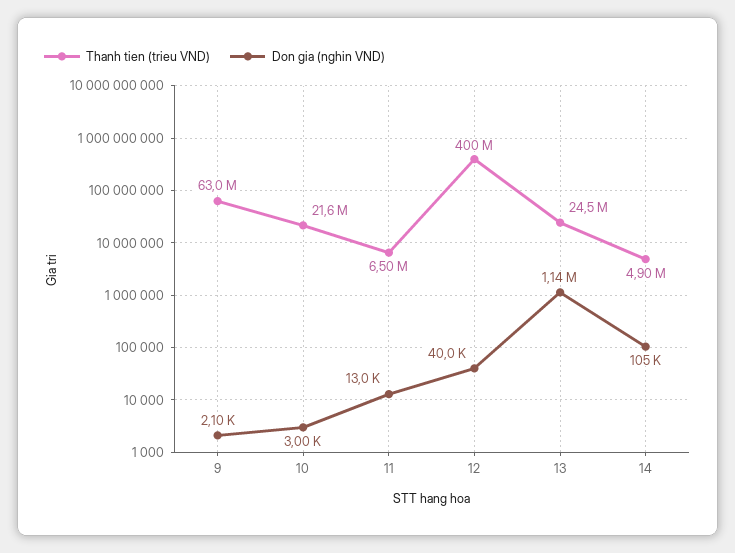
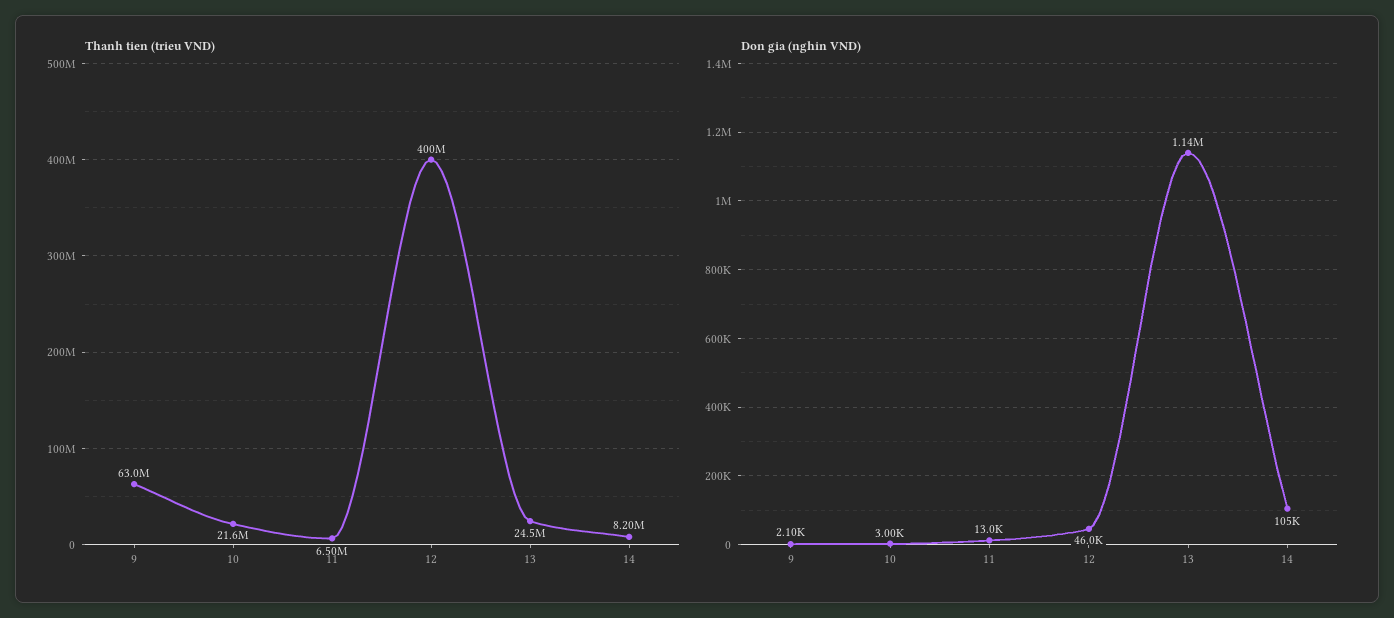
  {
    "Thanh tien (trieu VND)": {
      "9": 63000000,
      "10": 21600000,
      "11": 6500000,
      "12": 400000000,
      "13": 24500000,
-     "14": 4900000
+     "14": 8200000
    },
    "Don gia (nghin VND)": {
      "9": 2100,
      "10": 3000,
      "11": 13000,
-     "12": 40000,
+     "12": 46000,
      "13": 1140000,
      "14": 105000
    }
  }

